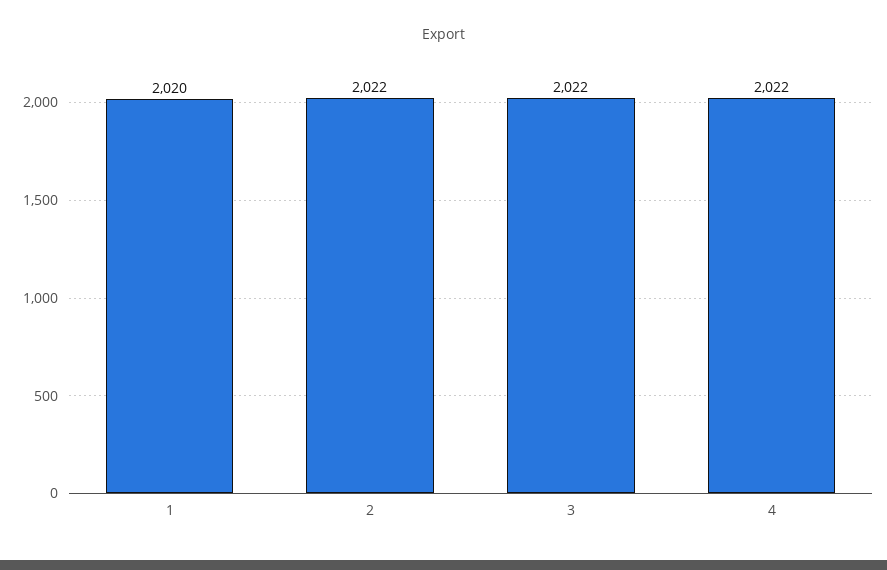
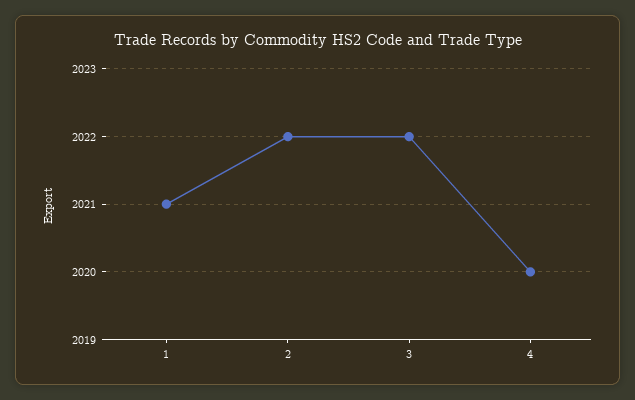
  {
-   "1": 2020,
+   "1": 2021,
    "2": 2022,
    "3": 2022,
-   "4": 2022
+   "4": 2020
  }

